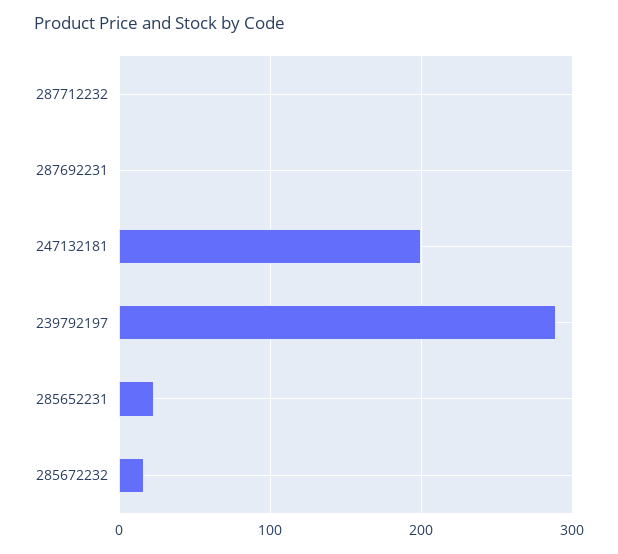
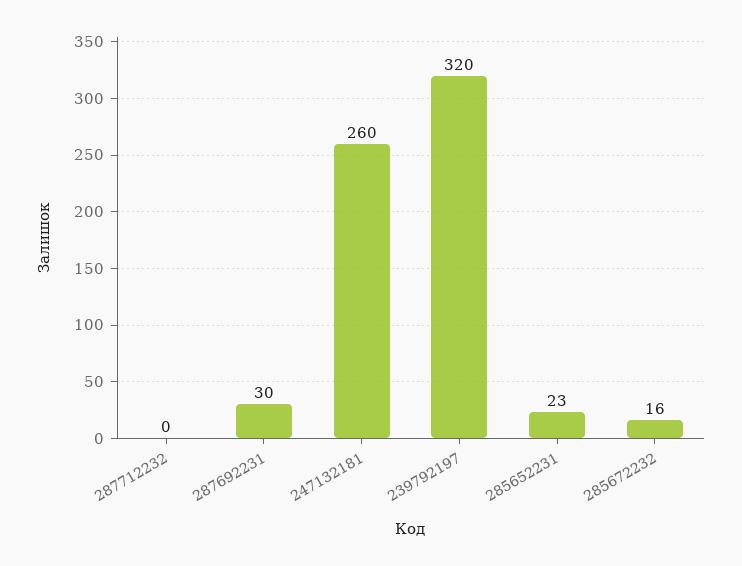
  {
    "287712232": 0,
-   "287692231": 0,
+   "287692231": 30,
-   "247132181": 200,
+   "247132181": 260,
-   "239792197": 290,
+   "239792197": 320,
    "285652231": 23,
    "285672232": 16
  }

